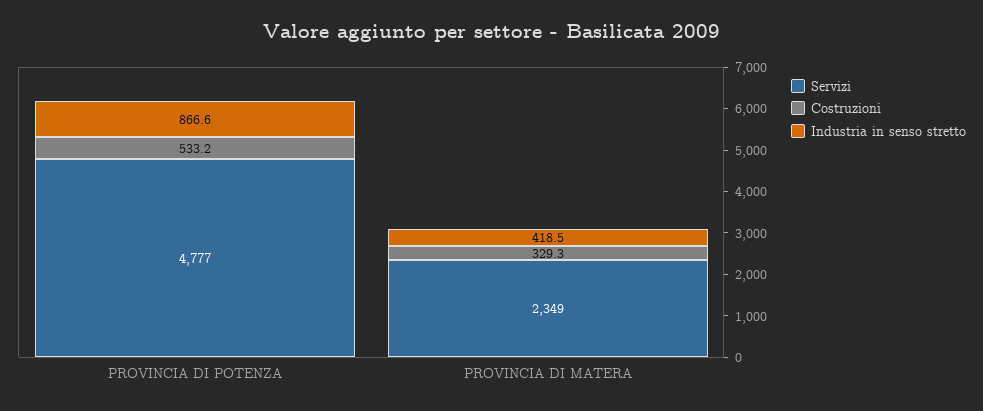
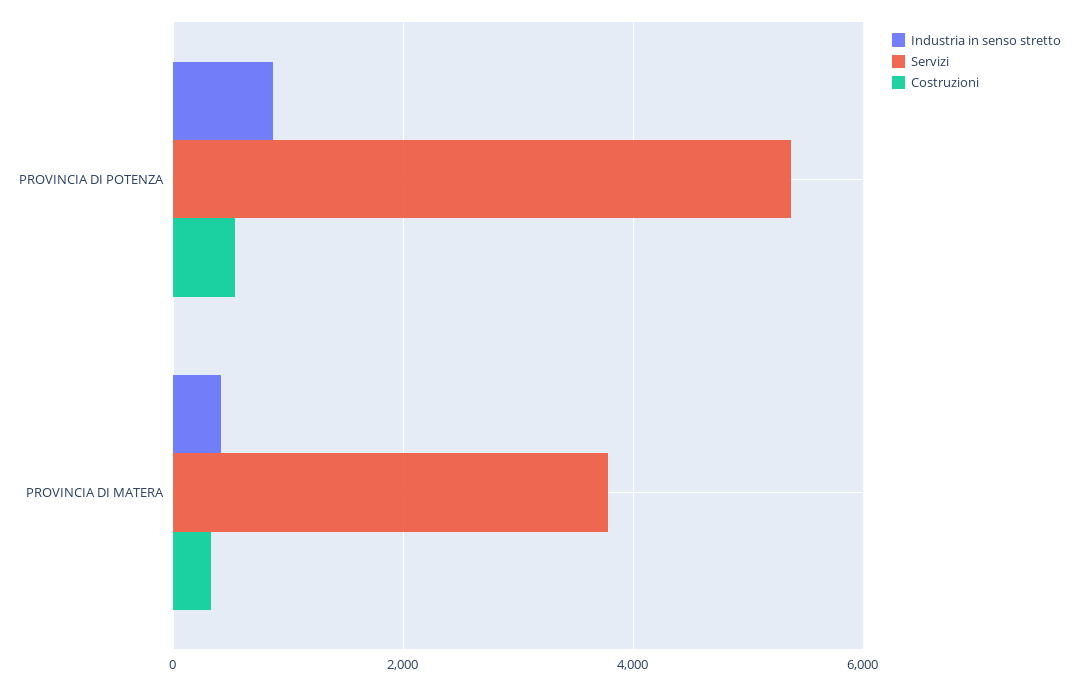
  {
    "Servizi": {
-     "PROVINCIA DI POTENZA": 4777,
+     "PROVINCIA DI POTENZA": 5400,
-     "PROVINCIA DI MATERA": 2349
+     "PROVINCIA DI MATERA": 3800
    },
    "Costruzioni": {
      "PROVINCIA DI POTENZA": 533.2,
      "PROVINCIA DI MATERA": 329.3
    },
    "Industria in senso stretto": {
      "PROVINCIA DI POTENZA": 866.6,
      "PROVINCIA DI MATERA": 418.5
    }
  }

